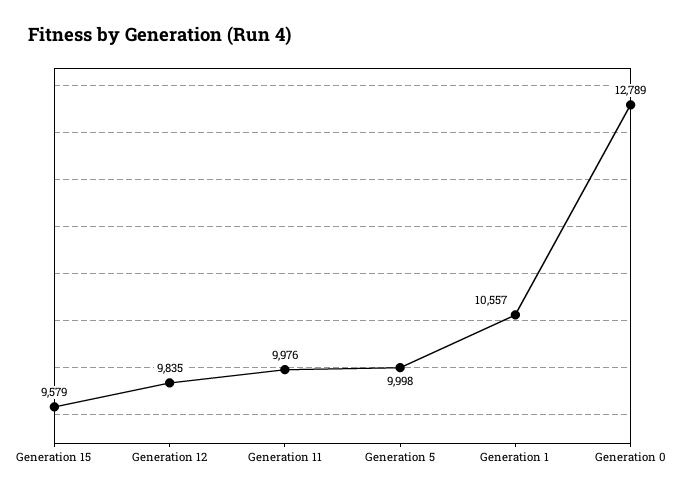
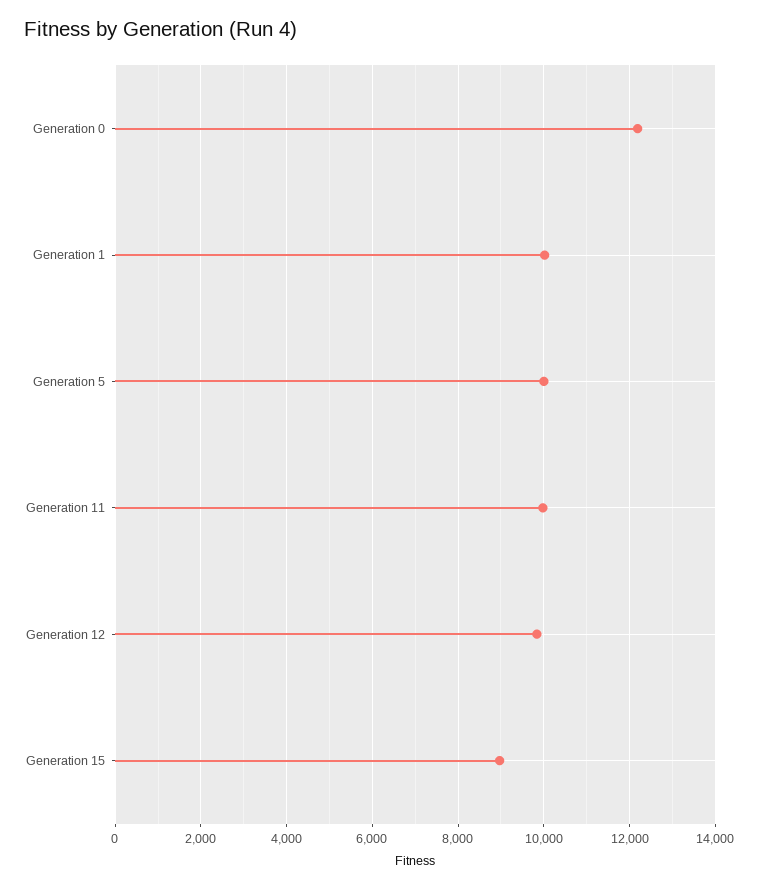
  {
-   "Generation 15": 9579,
+   "Generation 15": 9000,
    "Generation 12": 9835,
    "Generation 11": 9976,
    "Generation 5": 9998,
-   "Generation 1": 10557,
+   "Generation 1": 10000,
-   "Generation 0": 12789
+   "Generation 0": 12200
  }

